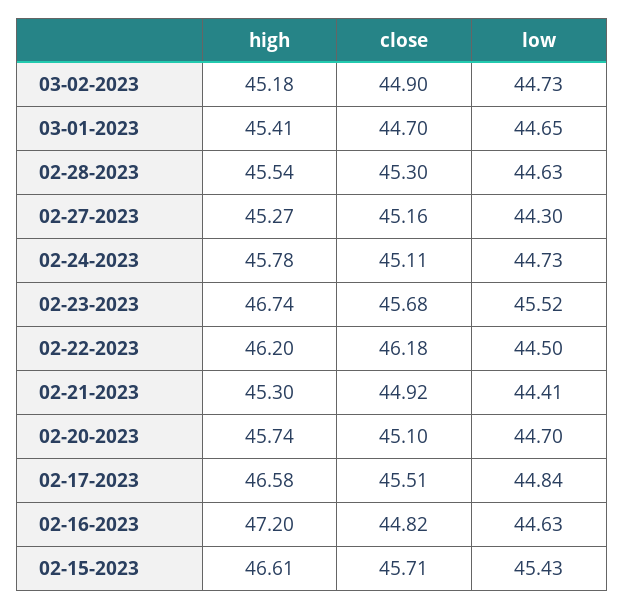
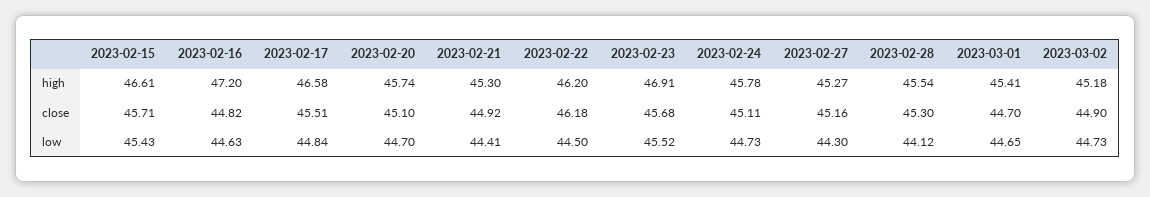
  {
    "high": {
      "03-02-2023": 45.18,
      "03-01-2023": 45.41,
      "02-28-2023": 45.54,
      "02-27-2023": 45.27,
      "02-24-2023": 45.78,
-     "02-23-2023": 46.74,
+     "02-23-2023": 46.91,
      "02-22-2023": 46.2,
      "02-21-2023": 45.3,
      "02-20-2023": 45.74,
      "02-17-2023": 46.58,
      "02-16-2023": 47.2,
      "02-15-2023": 46.61
    },
    "close": {
      "03-02-2023": 44.9,
      "03-01-2023": 44.7,
      "02-28-2023": 45.3,
      "02-27-2023": 45.16,
      "02-24-2023": 45.11,
      "02-23-2023": 45.68,
      "02-22-2023": 46.18,
      "02-21-2023": 44.92,
      "02-20-2023": 45.1,
      "02-17-2023": 45.51,
      "02-16-2023": 44.82,
      "02-15-2023": 45.71
    },
    "low": {
      "03-02-2023": 44.73,
      "03-01-2023": 44.65,
-     "02-28-2023": 44.63,
+     "02-28-2023": 44.12,
      "02-27-2023": 44.3,
      "02-24-2023": 44.73,
      "02-23-2023": 45.52,
      "02-22-2023": 44.5,
      "02-21-2023": 44.41,
      "02-20-2023": 44.7,
      "02-17-2023": 44.84,
      "02-16-2023": 44.63,
      "02-15-2023": 45.43
    }
  }

